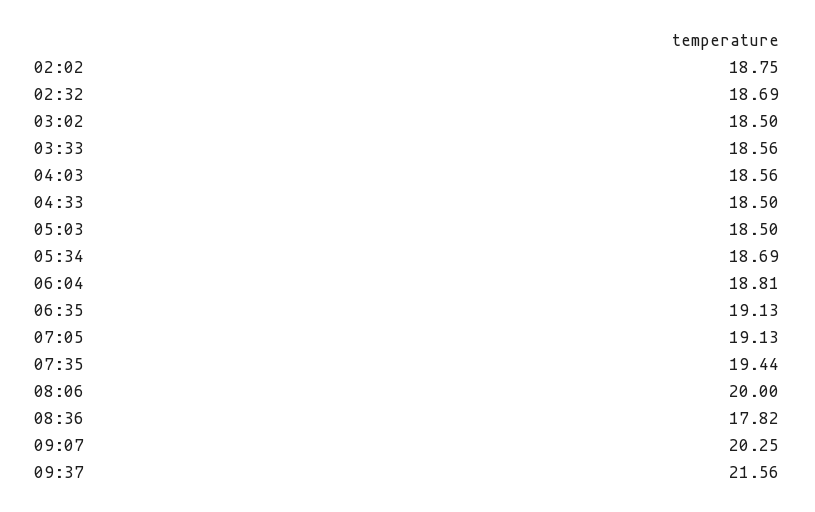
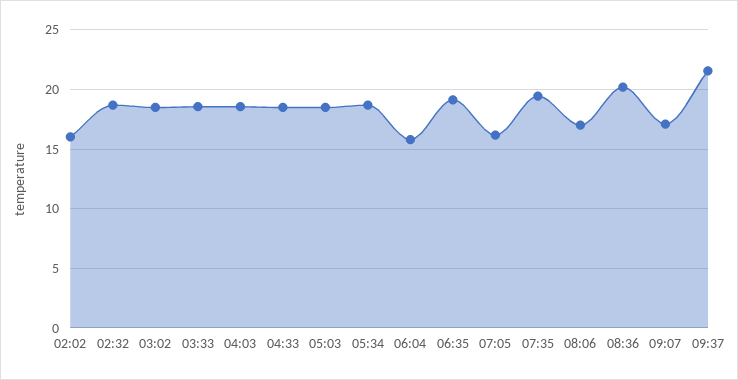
  {
-   "02:02": 18.75,
+   "02:02": 16,
    "02:32": 18.69,
    "03:02": 18.5,
    "03:33": 18.56,
    "04:03": 18.56,
    "04:33": 18.5,
    "05:03": 18.5,
    "05:34": 18.69,
-   "06:04": 18.81,
+   "06:04": 16,
    "06:35": 19.13,
-   "07:05": 19.13,
+   "07:05": 16,
    "07:35": 19.44,
-   "08:06": 20,
+   "08:06": 17,
-   "08:36": 17.82,
+   "08:36": 20,
-   "09:07": 20.25,
+   "09:07": 17,
    "09:37": 21.56
  }

